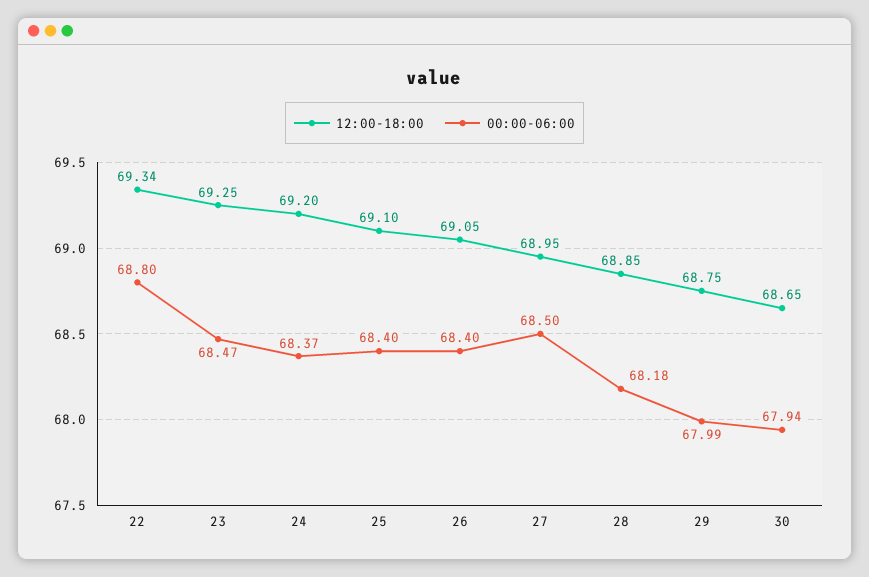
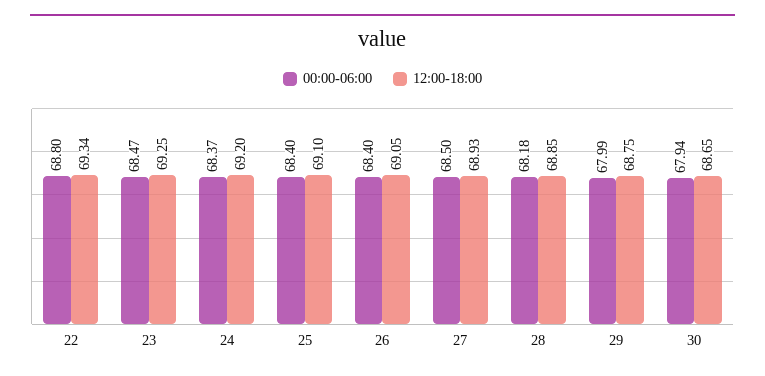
  {
    "12:00-18:00": {
      "22": 69.34,
      "23": 69.25,
      "24": 69.2,
      "25": 69.1,
      "26": 69.05,
-     "27": 68.95,
+     "27": 68.93,
      "28": 68.85,
      "29": 68.75,
      "30": 68.65
    },
    "00:00-06:00": {
      "22": 68.8,
      "23": 68.47,
      "24": 68.37,
      "25": 68.4,
      "26": 68.4,
      "27": 68.5,
      "28": 68.18,
      "29": 67.99,
      "30": 67.94
    }
  }

